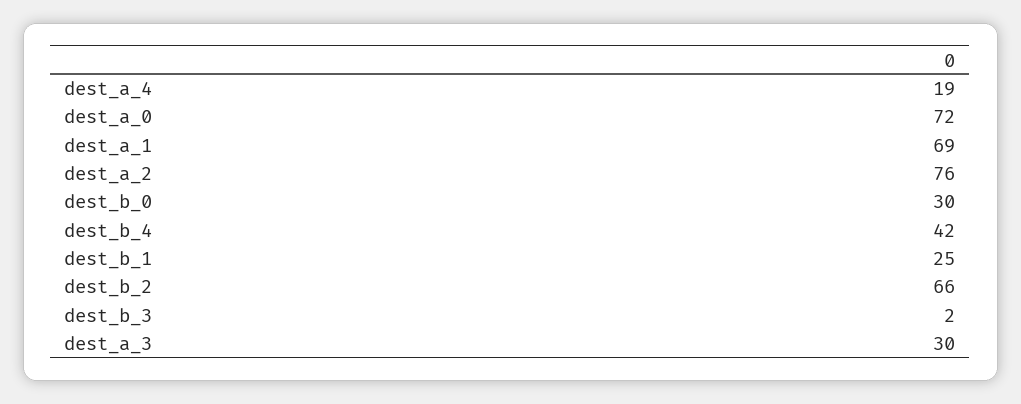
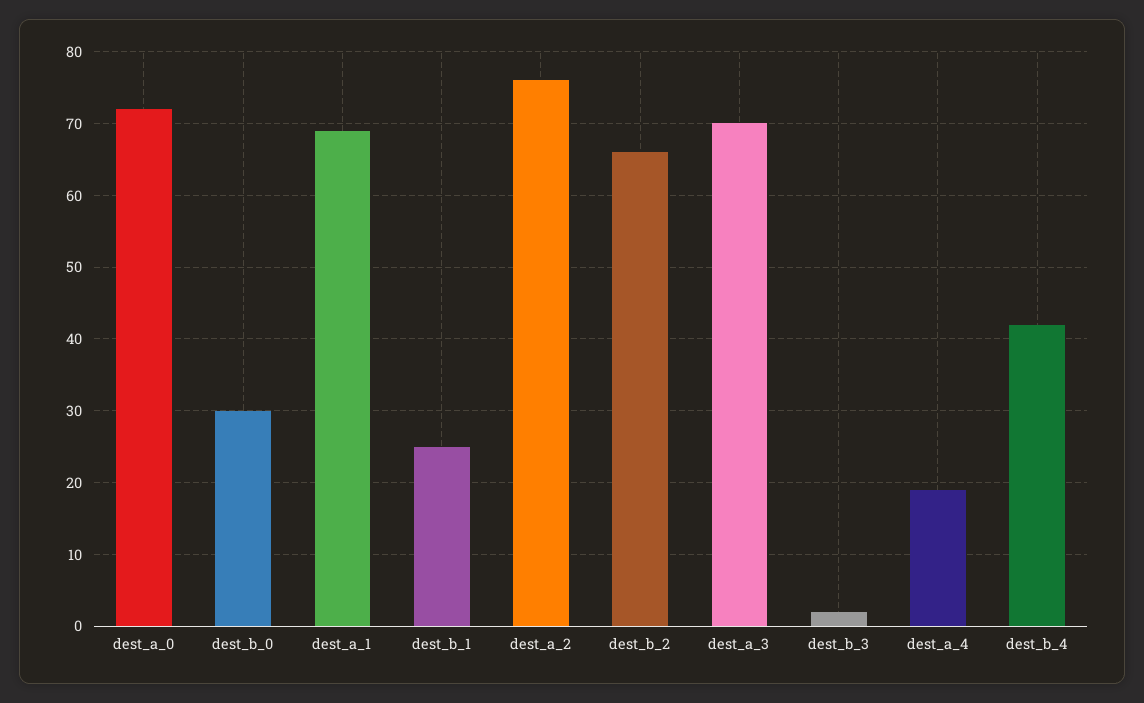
  {
    "dest_a_4": 19,
    "dest_a_0": 72,
    "dest_a_1": 69,
    "dest_a_2": 76,
    "dest_b_0": 30,
    "dest_b_4": 42,
    "dest_b_1": 25,
    "dest_b_2": 66,
    "dest_b_3": 2,
-   "dest_a_3": 30
+   "dest_a_3": 70
  }

